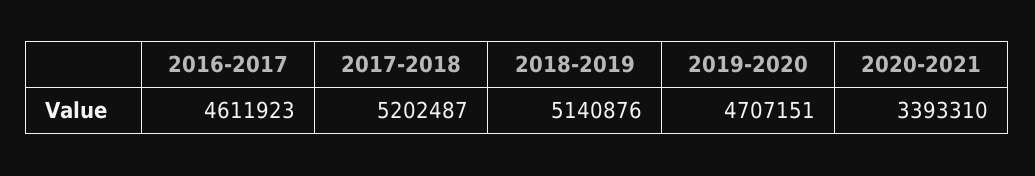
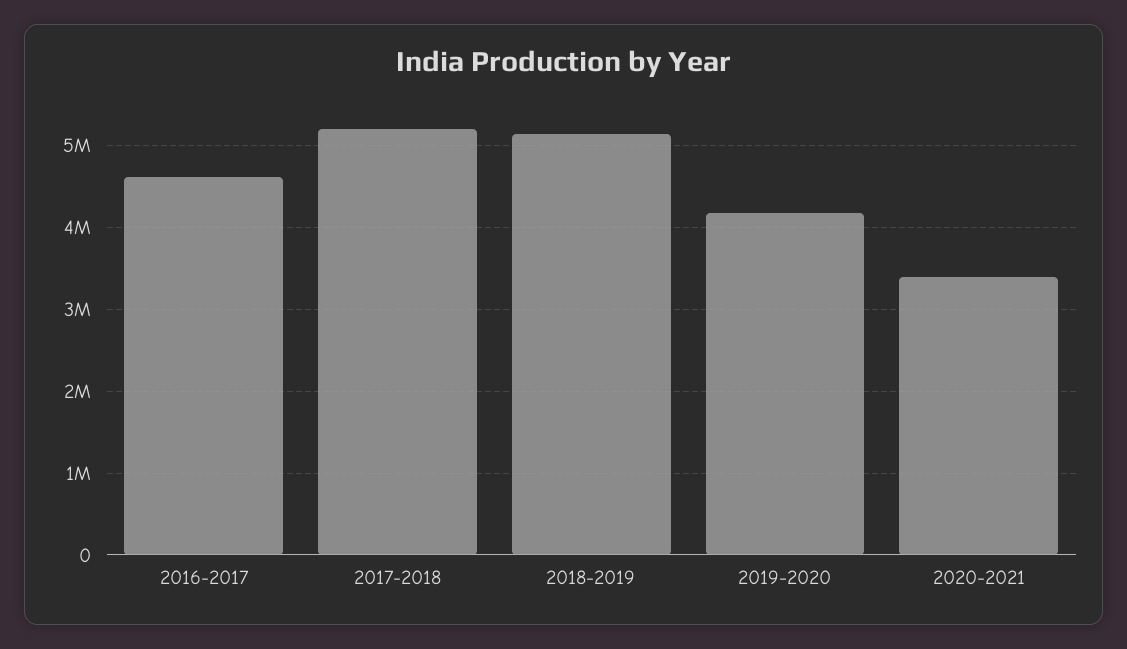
  {
    "2016-2017": 4611923,
    "2017-2018": 5202487,
    "2018-2019": 5140876,
-   "2019-2020": 4707151,
+   "2019-2020": 4200000,
    "2020-2021": 3393310
  }

